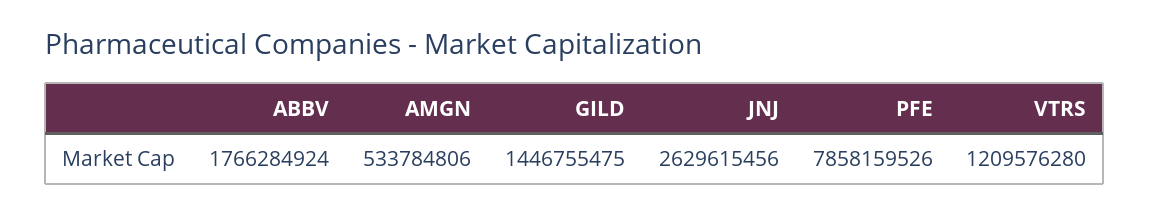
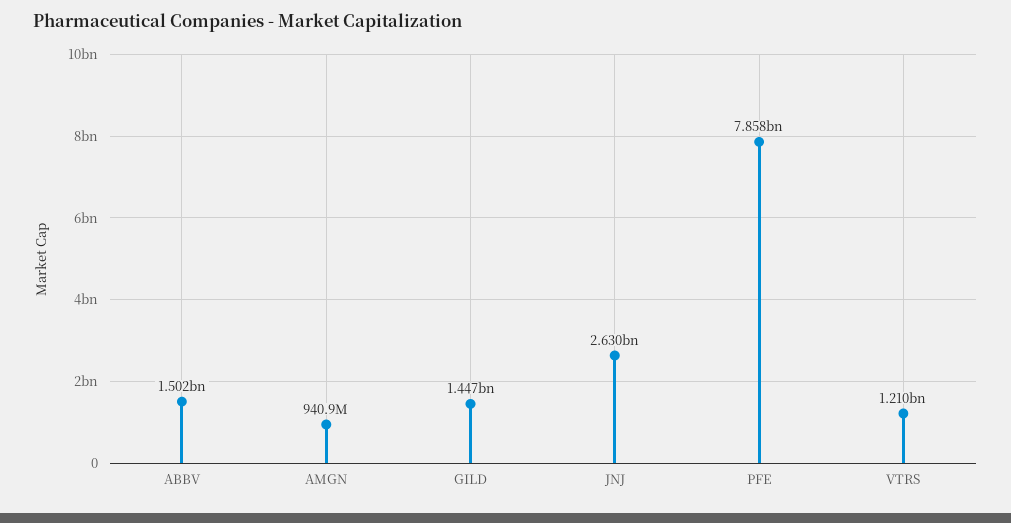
  {
-   "ABBV": 1766284924,
+   "ABBV": 1502000000,
-   "AMGN": 533784806,
+   "AMGN": 940900000,
    "GILD": 1446755475,
    "JNJ": 2629615456,
    "PFE": 7858159526,
    "VTRS": 1209576280
  }

